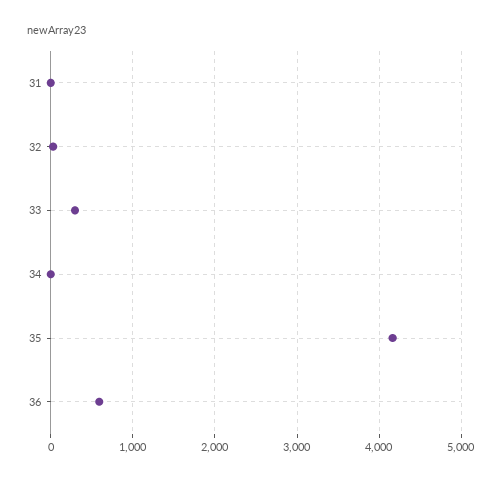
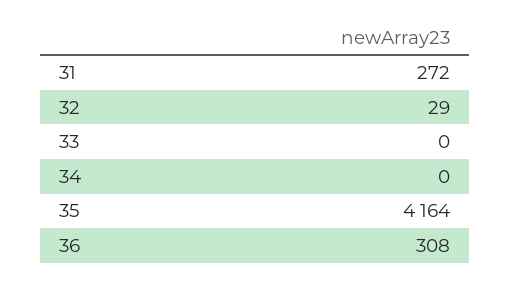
  {
-   "31": 0,
+   "31": 272,
    "32": 29,
-   "33": 300,
+   "33": 0,
    "34": 0,
    "35": 4164,
-   "36": 600
+   "36": 308
  }

